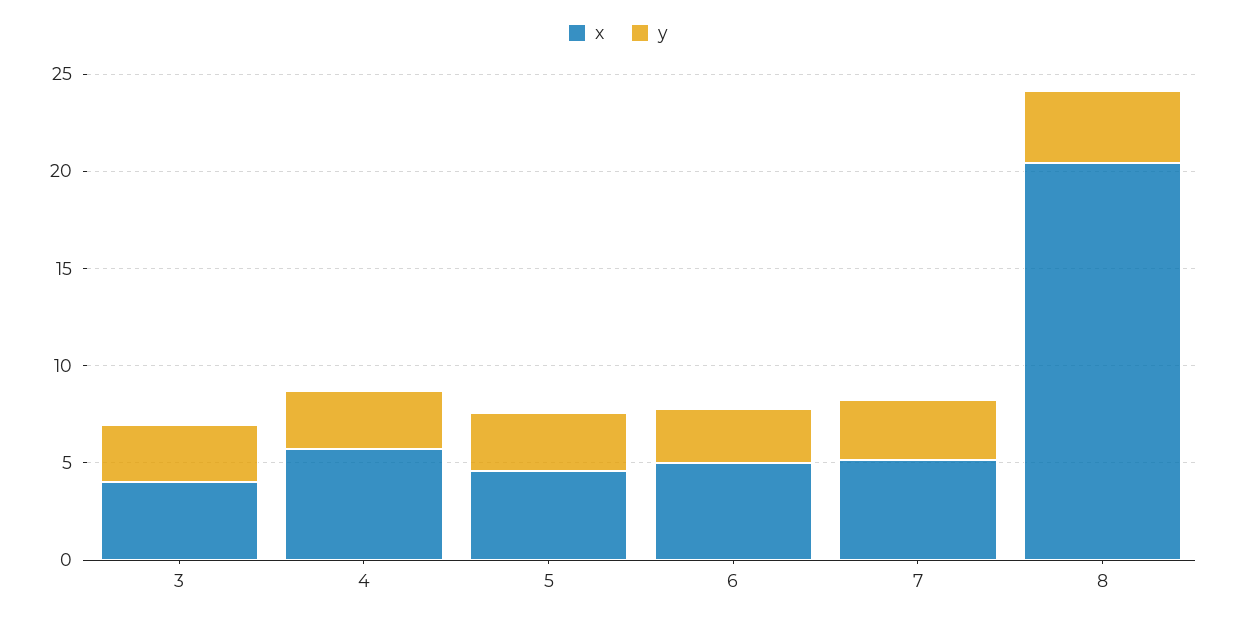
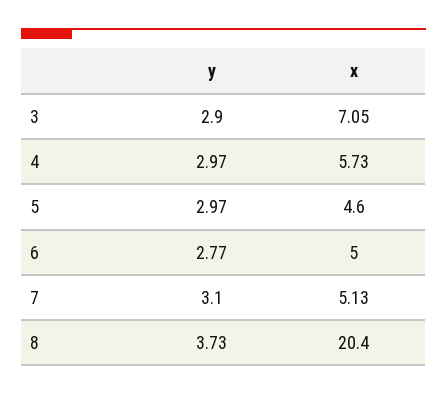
  {
    "x": {
-     "3": 4,
+     "3": 7.05,
      "4": 5.73,
      "5": 4.6,
      "6": 5,
      "7": 5.13,
      "8": 20.4
    },
    "y": {
      "3": 2.9,
      "4": 2.97,
      "5": 2.97,
      "6": 2.77,
      "7": 3.1,
      "8": 3.73
    }
  }

